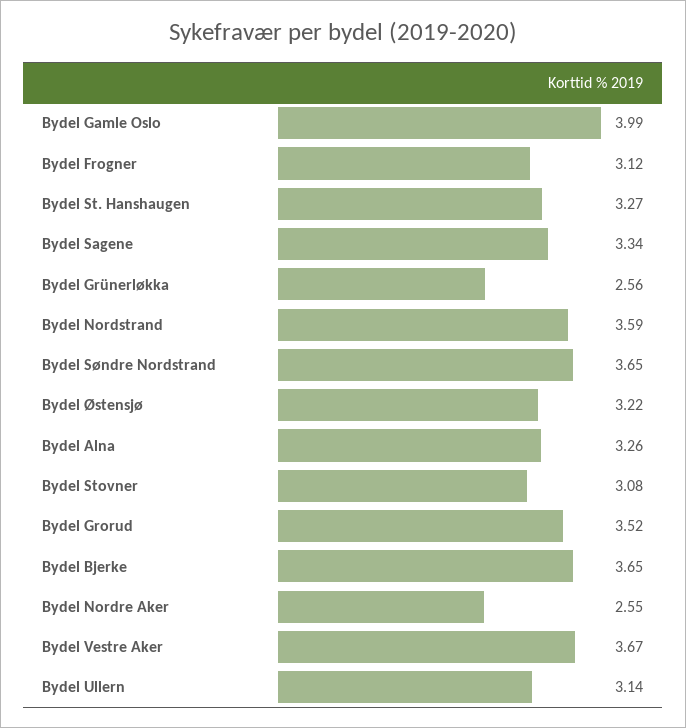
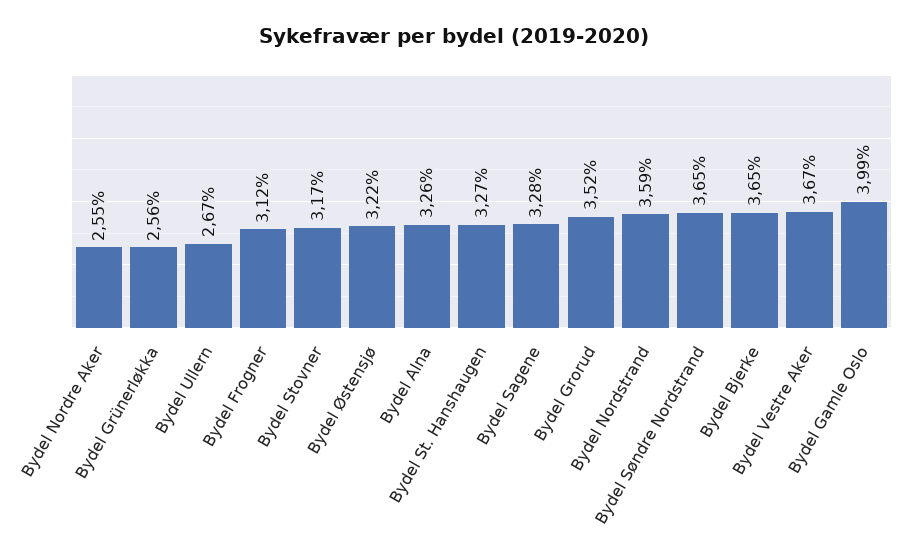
  {
    "Bydel Gamle Oslo": 3.99,
    "Bydel Frogner": 3.12,
    "Bydel St. Hanshaugen": 3.27,
-   "Bydel Sagene": 3.34,
+   "Bydel Sagene": 3.28,
    "Bydel Grünerløkka": 2.56,
    "Bydel Nordstrand": 3.59,
    "Bydel Søndre Nordstrand": 3.65,
    "Bydel Østensjø": 3.22,
    "Bydel Alna": 3.26,
-   "Bydel Stovner": 3.08,
+   "Bydel Stovner": 3.17,
    "Bydel Grorud": 3.52,
    "Bydel Bjerke": 3.65,
    "Bydel Nordre Aker": 2.55,
    "Bydel Vestre Aker": 3.67,
-   "Bydel Ullern": 3.14
+   "Bydel Ullern": 2.67
  }

